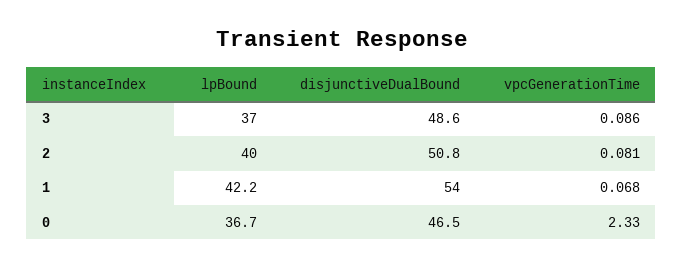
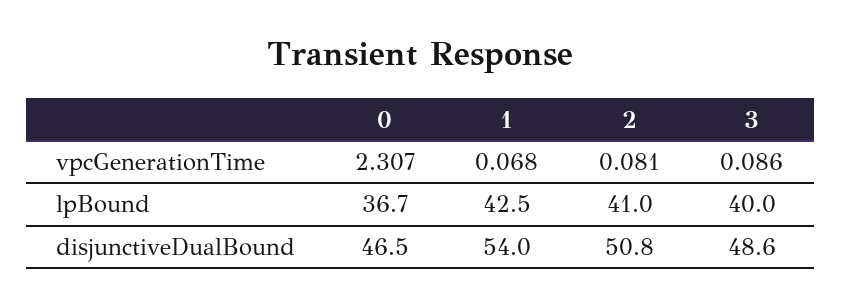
  {
    "lpBound": {
-     "3": 37,
+     "3": 40,
-     "2": 40,
+     "2": 41,
-     "1": 42.2,
+     "1": 42.5,
      "0": 36.7
    },
    "disjunctiveDualBound": {
      "3": 48.6,
      "2": 50.8,
      "1": 54,
      "0": 46.5
    },
    "vpcGenerationTime": {
      "3": 0.086,
      "2": 0.081,
      "1": 0.068,
-     "0": 2.33
+     "0": 2.307
    }
  }

